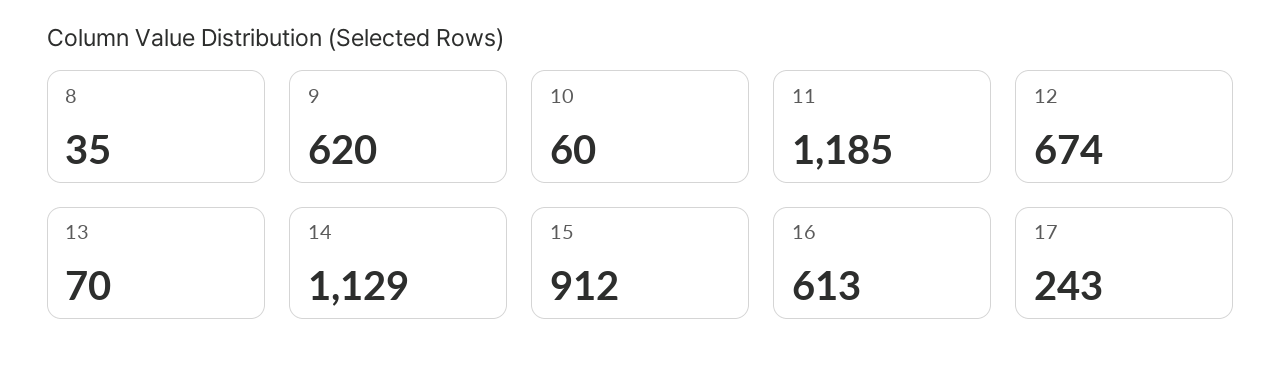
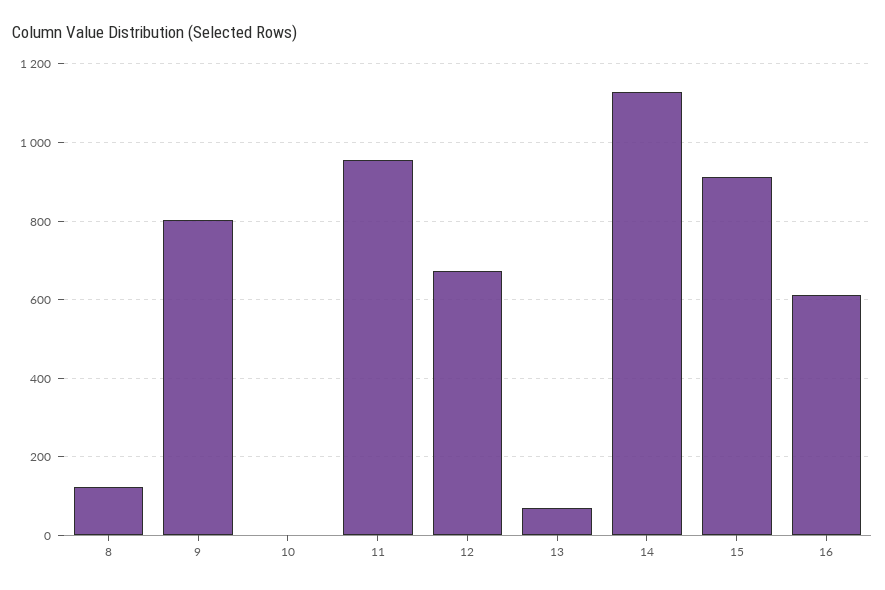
  {
-   "8": 35,
+   "8": 120,
-   "9": 620,
+   "9": 800,
-   "10": 60,
+   "10": 0,
-   "11": 1185,
+   "11": 960,
    "12": 674,
    "13": 70,
    "14": 1129,
    "15": 912,
-   "16": 613,
+   "16": 613
-   "17": 243
  }

